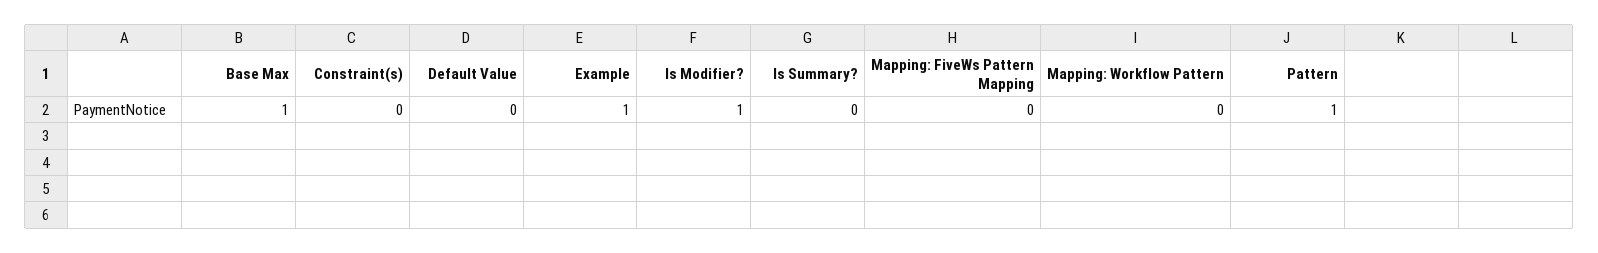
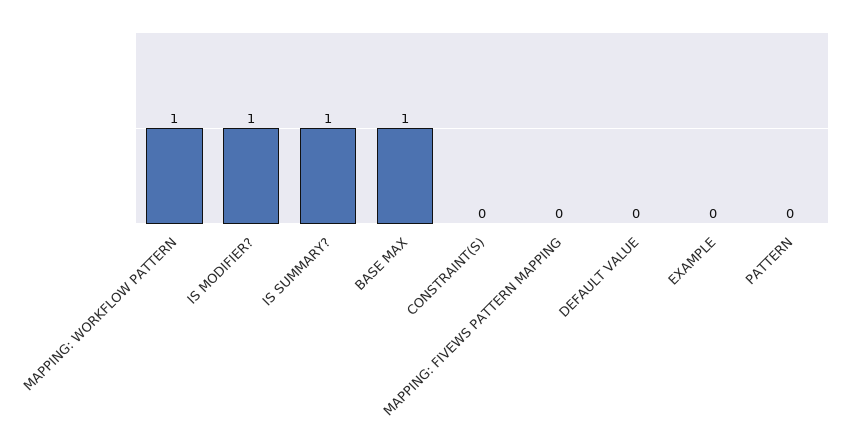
  {
    "Base Max": 1,
    "Constraint(s)": 0,
    "Default Value": 0,
-   "Example": 1,
+   "Example": 0,
    "Is Modifier?": 1,
-   "Is Summary?": 0,
+   "Is Summary?": 1,
    "Mapping: FiveWs Pattern Mapping": 0,
-   "Mapping: Workflow Pattern": 0,
+   "Mapping: Workflow Pattern": 1,
-   "Pattern": 1
+   "Pattern": 0
  }

